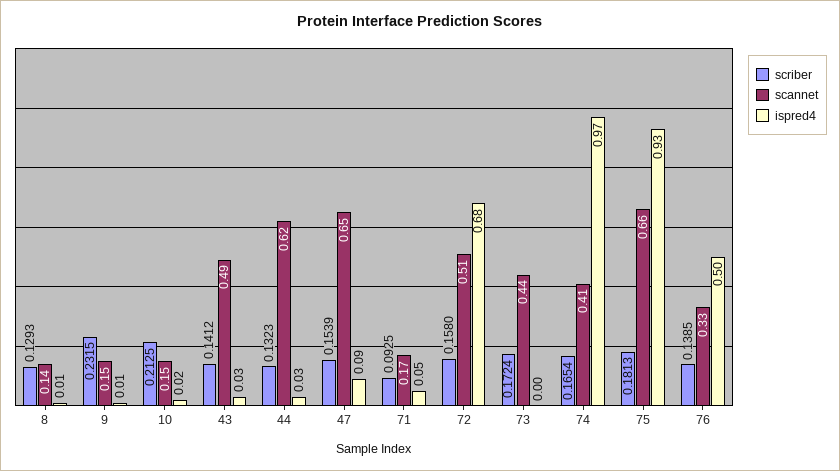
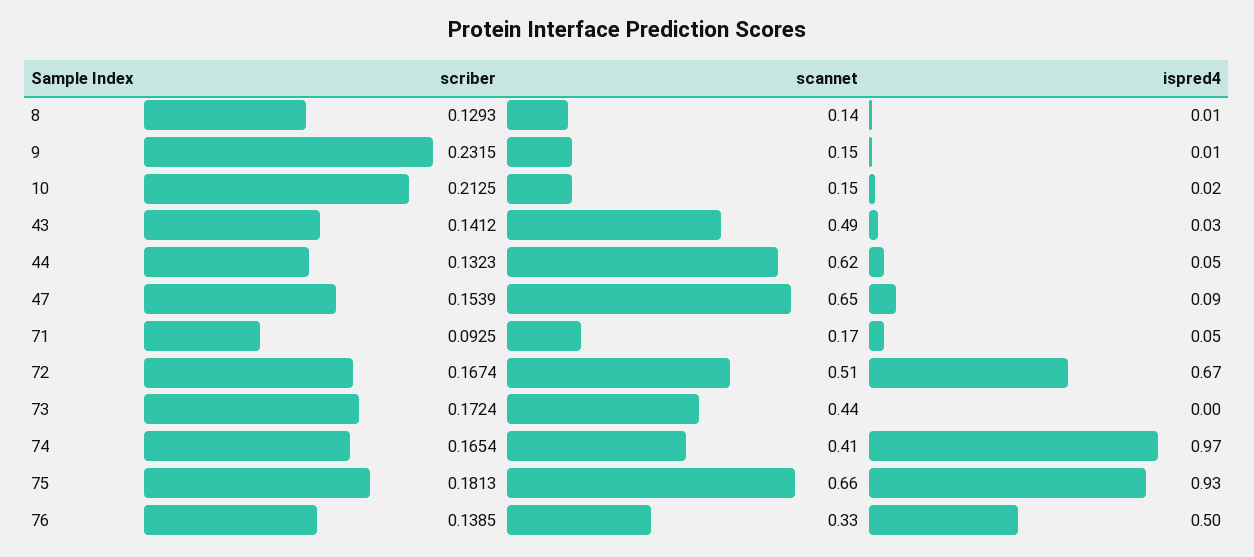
  {
    "scriber": {
      "8": 0.1293,
      "9": 0.2315,
      "10": 0.2125,
      "43": 0.1412,
      "44": 0.1323,
      "47": 0.1539,
      "71": 0.0925,
-     "72": 0.158,
+     "72": 0.1674,
      "73": 0.1724,
      "74": 0.1654,
      "75": 0.1813,
      "76": 0.1385
    },
    "scannet": {
      "8": 0.14,
      "9": 0.15,
      "10": 0.15,
      "43": 0.49,
      "44": 0.62,
      "47": 0.65,
      "71": 0.17,
      "72": 0.51,
      "73": 0.44,
      "74": 0.41,
      "75": 0.66,
      "76": 0.33
    },
    "ispred4": {
      "8": 0.01,
      "9": 0.01,
      "10": 0.02,
      "43": 0.03,
-     "44": 0.03,
+     "44": 0.05,
      "47": 0.09,
      "71": 0.05,
-     "72": 0.68,
+     "72": 0.67,
      "73": 0,
      "74": 0.97,
      "75": 0.93,
      "76": 0.5
    }
  }

